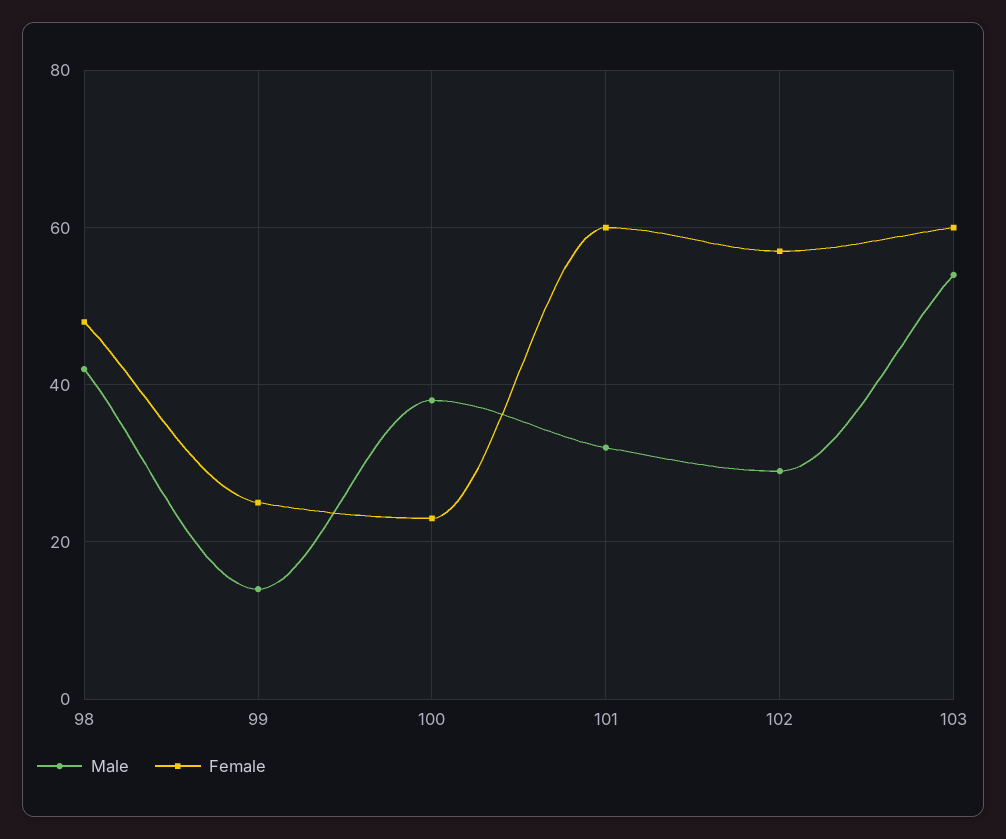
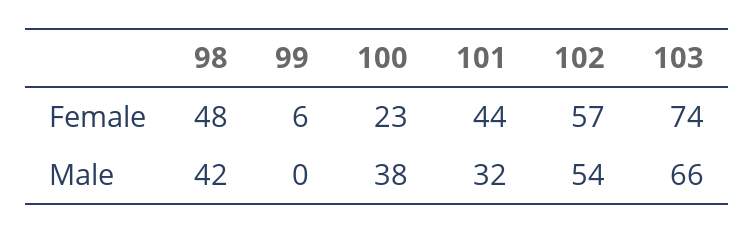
  {
    "Male": {
      "98": 42,
-     "99": 15,
+     "99": 0,
      "100": 38,
      "101": 32,
-     "102": 30,
+     "102": 54,
-     "103": 55
+     "103": 66
    },
    "Female": {
      "98": 48,
-     "99": 25,
+     "99": 6,
      "100": 23,
-     "101": 60,
+     "101": 44,
      "102": 57,
-     "103": 60
+     "103": 74
    }
  }

